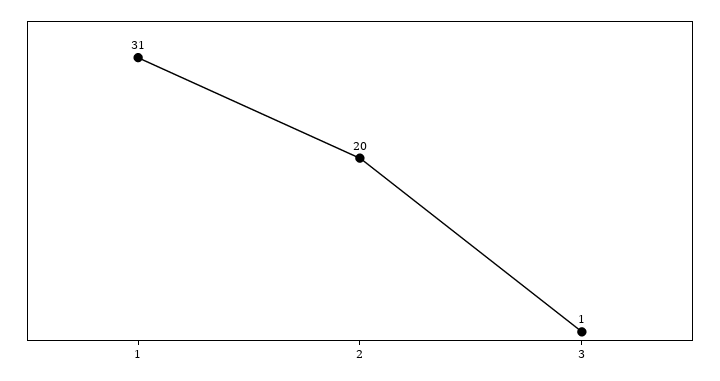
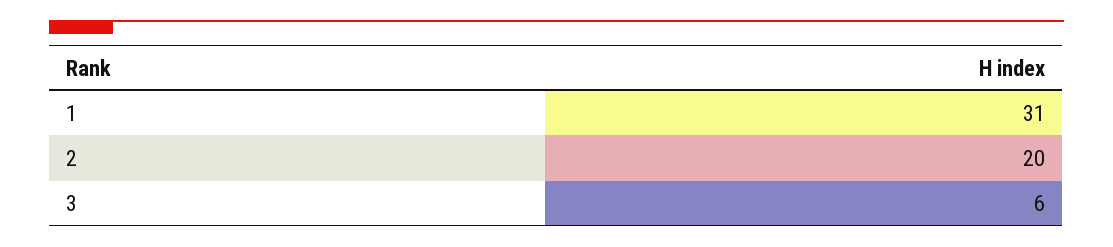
  {
    "1": 31,
    "2": 20,
-   "3": 1
+   "3": 6
  }

